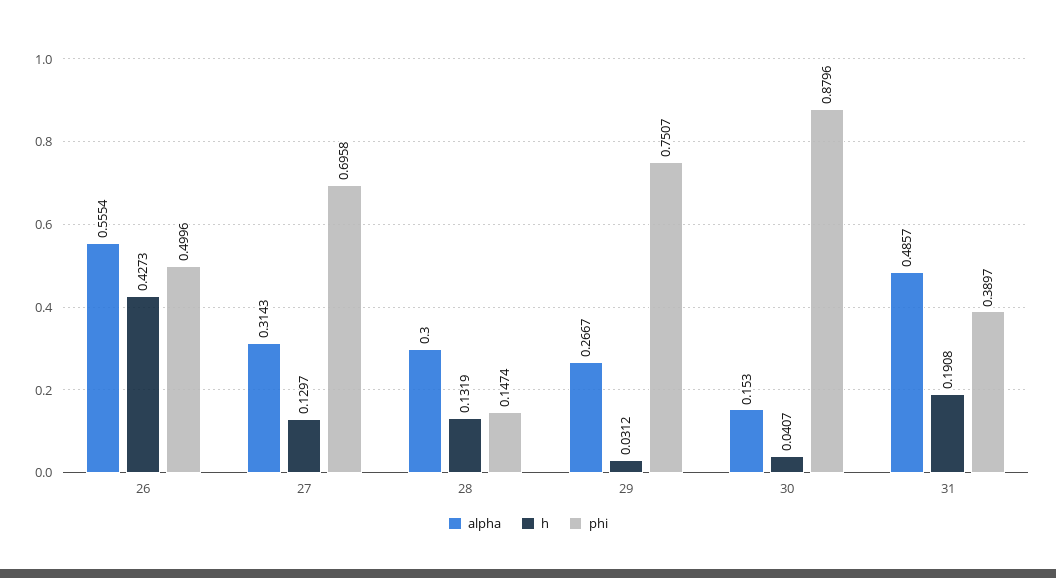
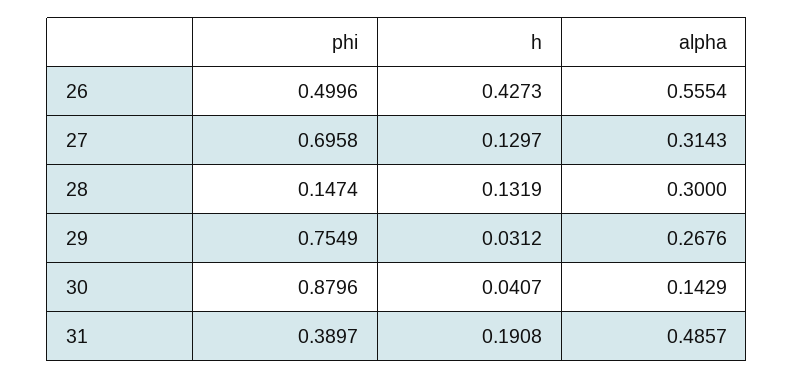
  {
    "alpha": {
      "26": 0.5554,
      "27": 0.3143,
      "28": 0.3,
-     "29": 0.2667,
+     "29": 0.2676,
-     "30": 0.153,
+     "30": 0.1429,
      "31": 0.4857
    },
    "h": {
      "26": 0.4273,
      "27": 0.1297,
      "28": 0.1319,
      "29": 0.0312,
      "30": 0.0407,
      "31": 0.1908
    },
    "phi": {
      "26": 0.4996,
      "27": 0.6958,
      "28": 0.1474,
-     "29": 0.7507,
+     "29": 0.7549,
      "30": 0.8796,
      "31": 0.3897
    }
  }

